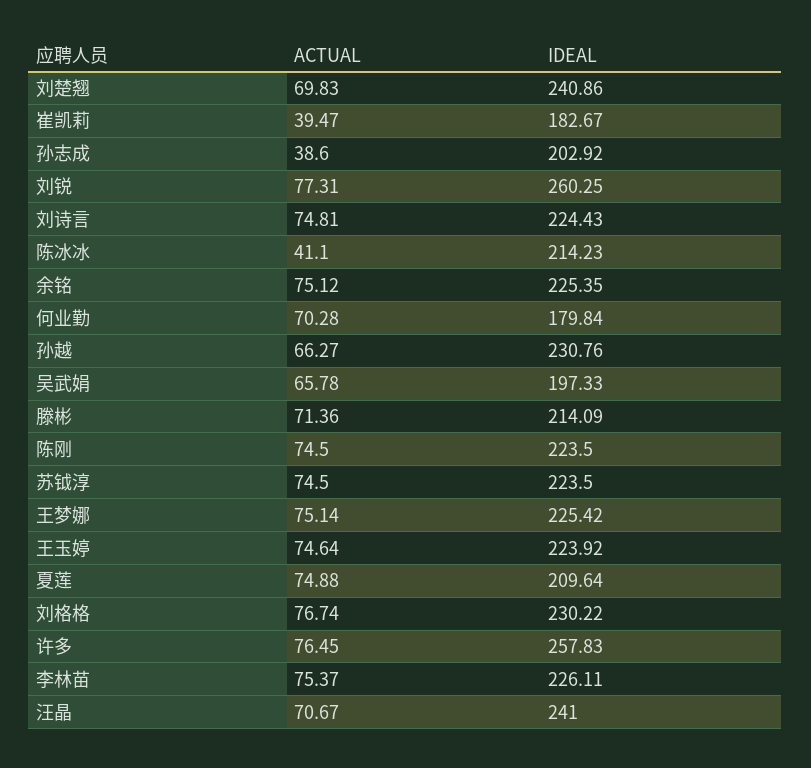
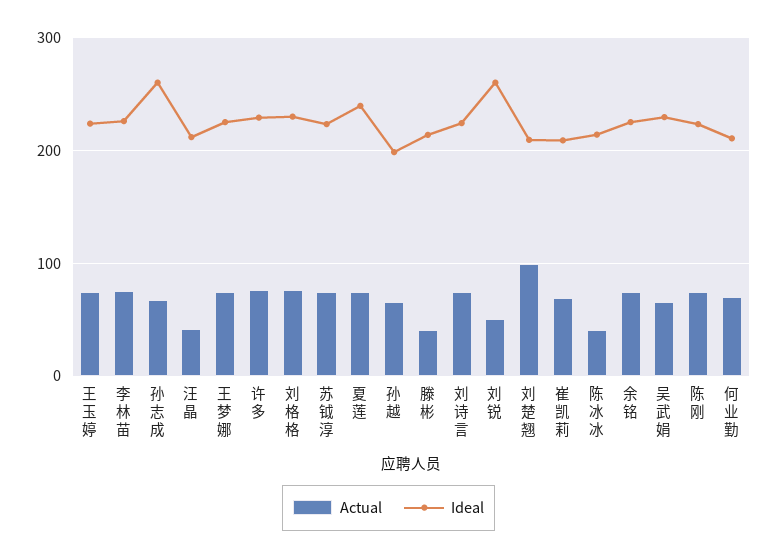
  {
    "ACTUAL": {
-     "刘楚翘": 69.83,
+     "刘楚翘": 100,
-     "崔凯莉": 39.47,
+     "崔凯莉": 70,
-     "孙志成": 38.6,
+     "孙志成": 70,
-     "刘锐": 77.31,
+     "刘锐": 50,
      "刘诗言": 74.81,
      "陈冰冰": 41.1,
      "余铭": 75.12,
      "何业勤": 70.28,
      "孙越": 66.27,
      "吴武娟": 65.78,
-     "滕彬": 71.36,
+     "滕彬": 40,
      "陈刚": 74.5,
      "苏钺淳": 74.5,
      "王梦娜": 75.14,
      "王玉婷": 74.64,
      "夏莲": 74.88,
      "刘格格": 76.74,
      "许多": 76.45,
      "李林苗": 75.37,
-     "汪晶": 70.67
+     "汪晶": 40
    },
    "IDEAL": {
-     "刘楚翘": 240.86,
+     "刘楚翘": 210,
-     "崔凯莉": 182.67,
+     "崔凯莉": 210,
-     "孙志成": 202.92,
+     "孙志成": 260,
      "刘锐": 260.25,
      "刘诗言": 224.43,
      "陈冰冰": 214.23,
      "余铭": 225.35,
-     "何业勤": 179.84,
+     "何业勤": 210,
-     "孙越": 230.76,
+     "孙越": 200,
-     "吴武娟": 197.33,
+     "吴武娟": 230,
      "滕彬": 214.09,
      "陈刚": 223.5,
      "苏钺淳": 223.5,
      "王梦娜": 225.42,
      "王玉婷": 223.92,
-     "夏莲": 209.64,
+     "夏莲": 240,
      "刘格格": 230.22,
-     "许多": 257.83,
+     "许多": 230,
      "李林苗": 226.11,
-     "汪晶": 241
+     "汪晶": 210
    }
  }

